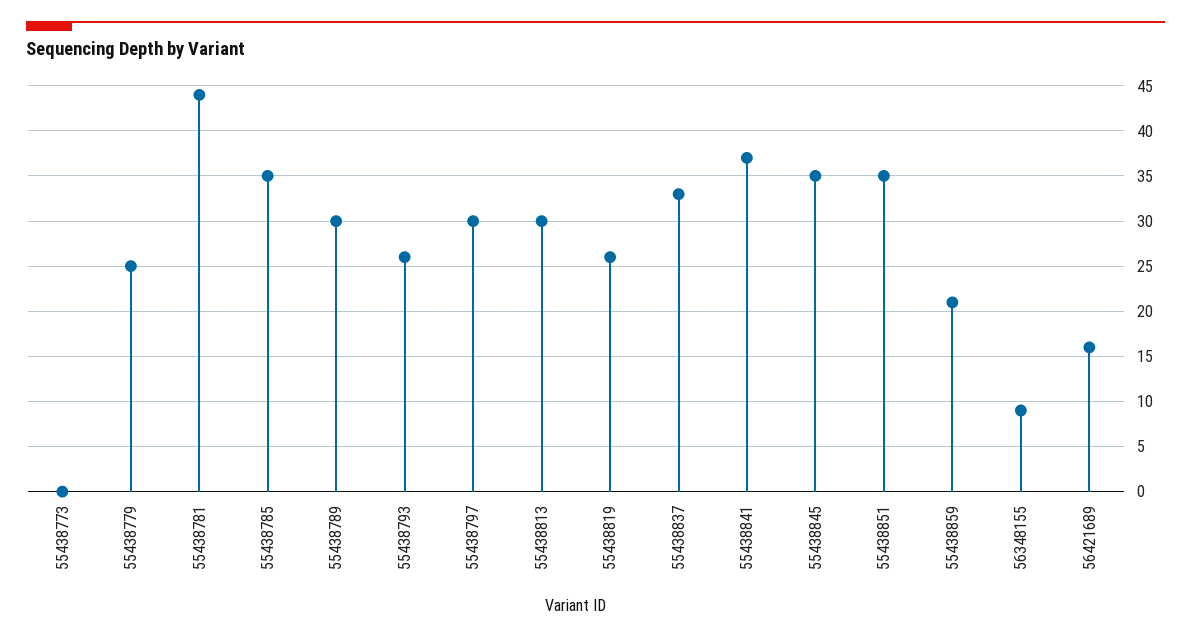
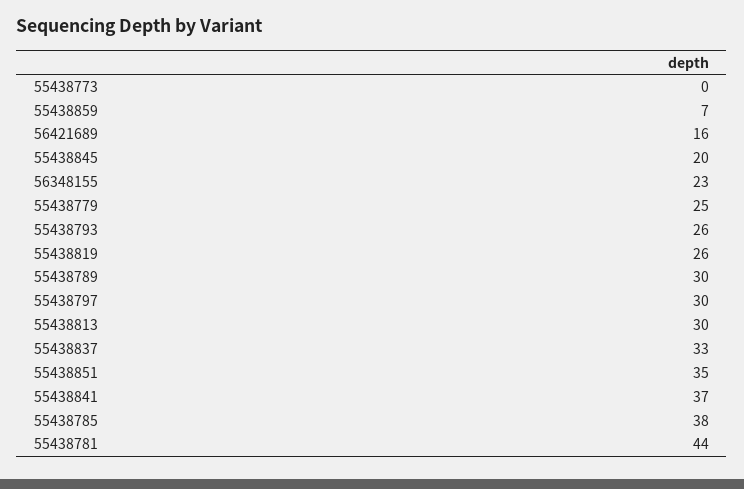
  {
    "55438773": 0,
    "55438779": 25,
    "55438781": 44,
-   "55438785": 35,
+   "55438785": 38,
    "55438789": 30,
    "55438793": 26,
    "55438797": 30,
    "55438813": 30,
    "55438819": 26,
    "55438837": 33,
    "55438841": 37,
-   "55438845": 35,
+   "55438845": 20,
    "55438851": 35,
-   "55438859": 21,
+   "55438859": 7,
-   "56348155": 9,
+   "56348155": 23,
    "56421689": 16
  }

